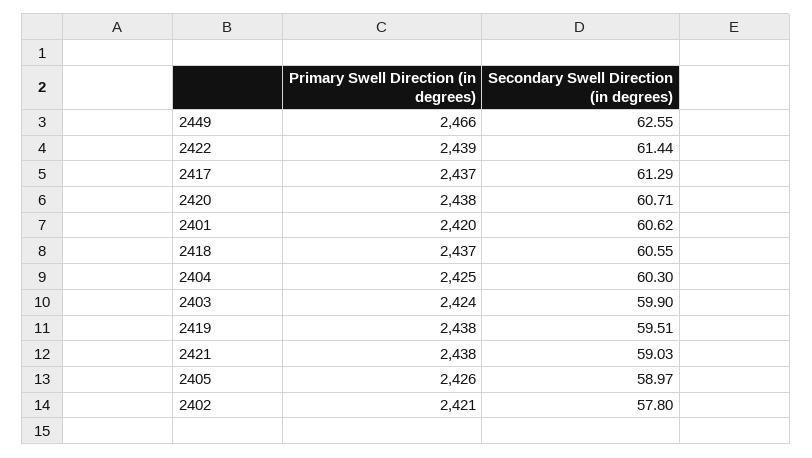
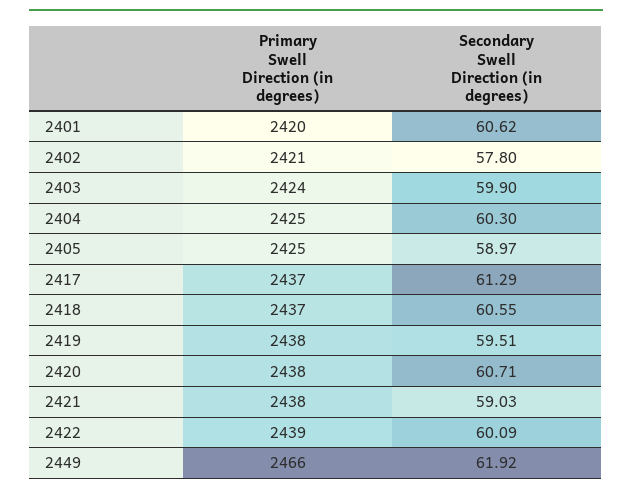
  {
    "Primary Swell Direction (in degrees)": {
      "2449": 2466,
      "2422": 2439,
      "2417": 2437,
      "2420": 2438,
      "2401": 2420,
      "2418": 2437,
      "2404": 2425,
      "2403": 2424,
      "2419": 2438,
      "2421": 2438,
-     "2405": 2426,
+     "2405": 2425,
      "2402": 2421
    },
    "Secondary Swell Direction (in degrees)": {
-     "2449": 62.55,
+     "2449": 61.92,
-     "2422": 61.44,
+     "2422": 60.09,
      "2417": 61.29,
      "2420": 60.71,
      "2401": 60.62,
      "2418": 60.55,
      "2404": 60.3,
      "2403": 59.9,
      "2419": 59.51,
      "2421": 59.03,
      "2405": 58.97,
      "2402": 57.8
    }
  }

